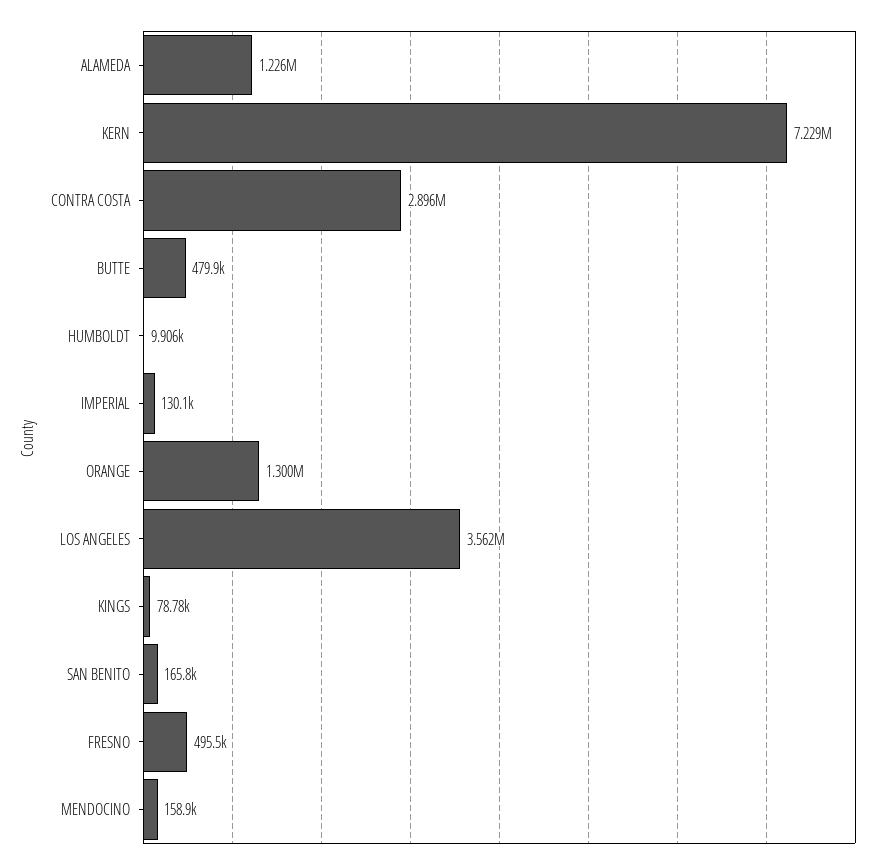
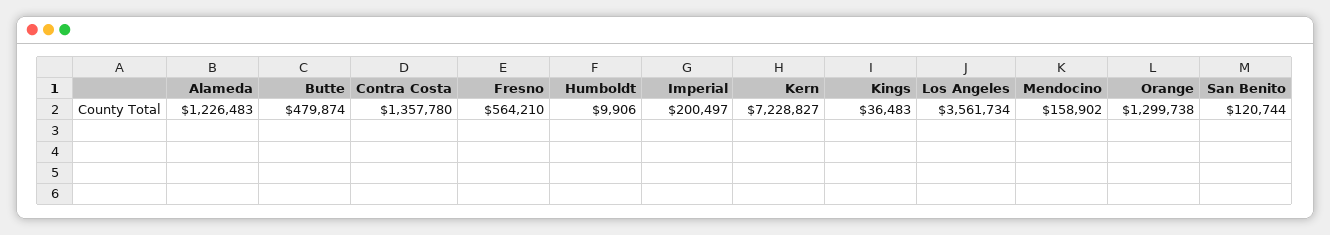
  {
    "ALAMEDA": 1226483,
    "KERN": 7228827,
-   "CONTRA COSTA": 2896000,
+   "CONTRA COSTA": 1357780,
    "BUTTE": 479874,
    "HUMBOLDT": 9906,
-   "IMPERIAL": 130100,
+   "IMPERIAL": 200497,
    "ORANGE": 1299738,
    "LOS ANGELES": 3561734,
-   "KINGS": 78780,
+   "KINGS": 36483,
-   "SAN BENITO": 165800,
+   "SAN BENITO": 120744,
-   "FRESNO": 495500,
+   "FRESNO": 564210,
    "MENDOCINO": 158902
  }

